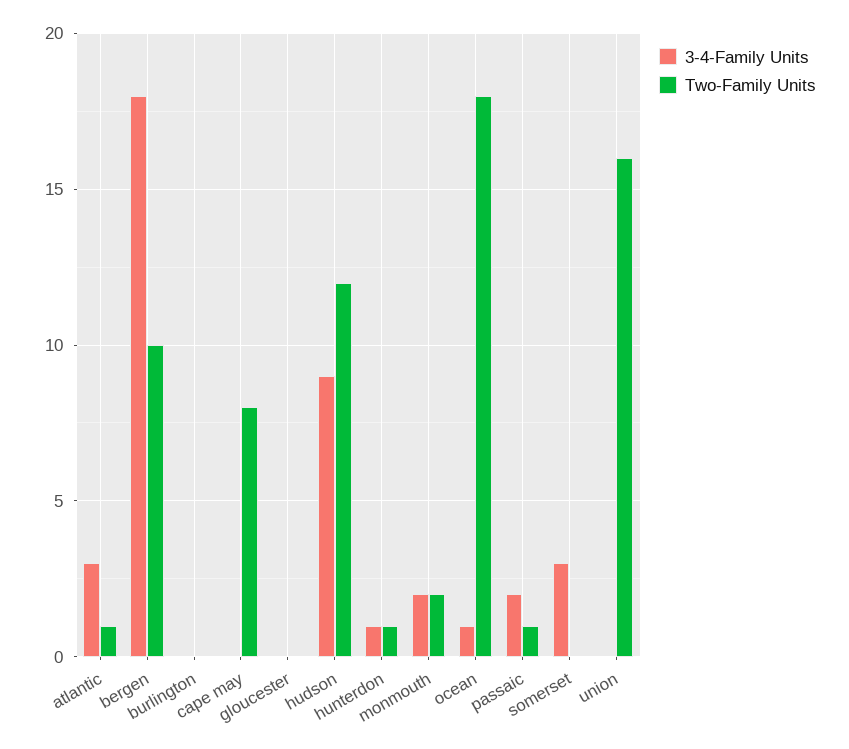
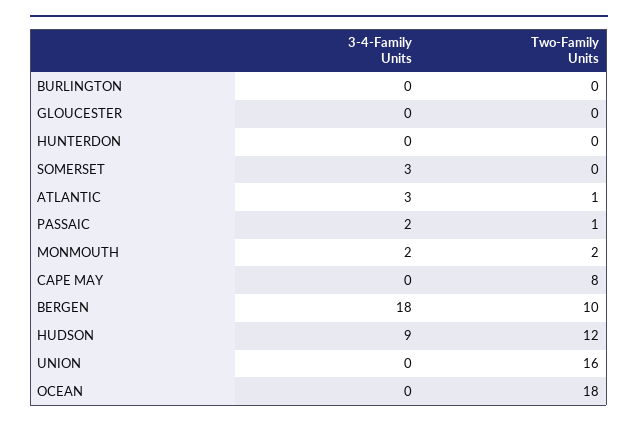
  {
    "3-4-Family Units": {
      "atlantic": 3,
      "bergen": 18,
      "burlington": 0,
      "cape may": 0,
      "gloucester": 0,
      "hudson": 9,
-     "hunterdon": 1,
+     "hunterdon": 0,
      "monmouth": 2,
-     "ocean": 1,
+     "ocean": 0,
      "passaic": 2,
      "somerset": 3,
      "union": 0
    },
    "Two-Family Units": {
      "atlantic": 1,
      "bergen": 10,
      "burlington": 0,
      "cape may": 8,
      "gloucester": 0,
      "hudson": 12,
-     "hunterdon": 1,
+     "hunterdon": 0,
      "monmouth": 2,
      "ocean": 18,
      "passaic": 1,
      "somerset": 0,
      "union": 16
    }
  }

